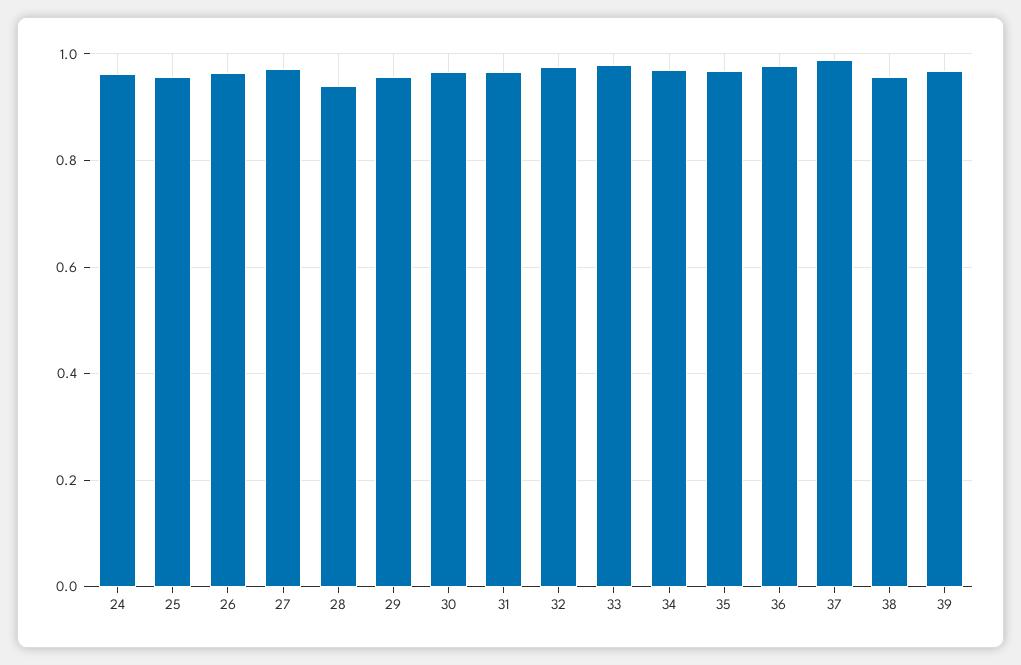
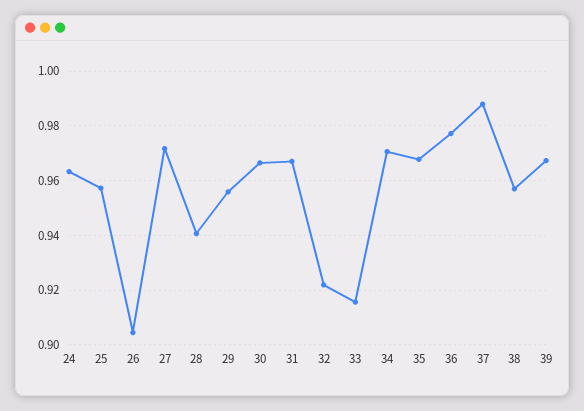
  {
    "24": 0.9625,
    "25": 0.9575,
-   "26": 0.96,
+   "26": 0.905,
    "27": 0.9725,
    "28": 0.94,
    "29": 0.955,
    "30": 0.9675,
    "31": 0.9675,
-   "32": 0.98,
+   "32": 0.9225,
-   "33": 0.98,
+   "33": 0.915,
    "34": 0.97,
    "35": 0.9675,
    "36": 0.9775,
    "37": 0.9875,
    "38": 0.9575,
    "39": 0.9675
  }

